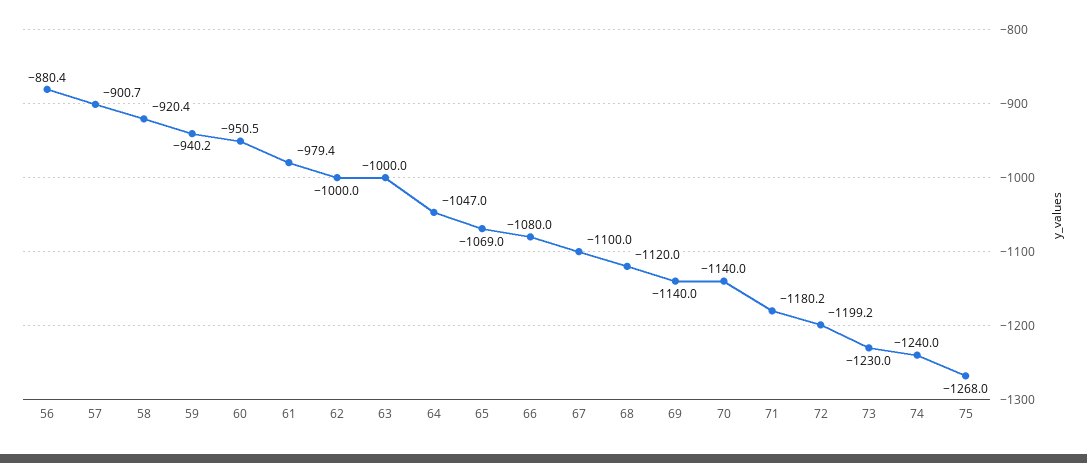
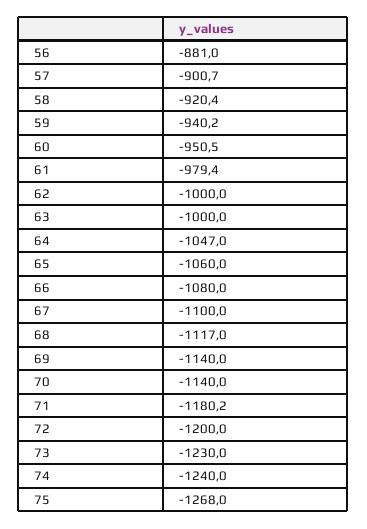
  {
-   "56": -880.4,
+   "56": -881,
    "57": -900.7,
    "58": -920.4,
    "59": -940.2,
    "60": -950.5,
    "61": -979.4,
    "62": -1000,
    "63": -1000,
    "64": -1047,
-   "65": -1069,
+   "65": -1060,
    "66": -1080,
    "67": -1100,
-   "68": -1120,
+   "68": -1117,
    "69": -1140,
    "70": -1140,
    "71": -1180.2,
-   "72": -1199.2,
+   "72": -1200,
    "73": -1230,
    "74": -1240,
    "75": -1268
  }

